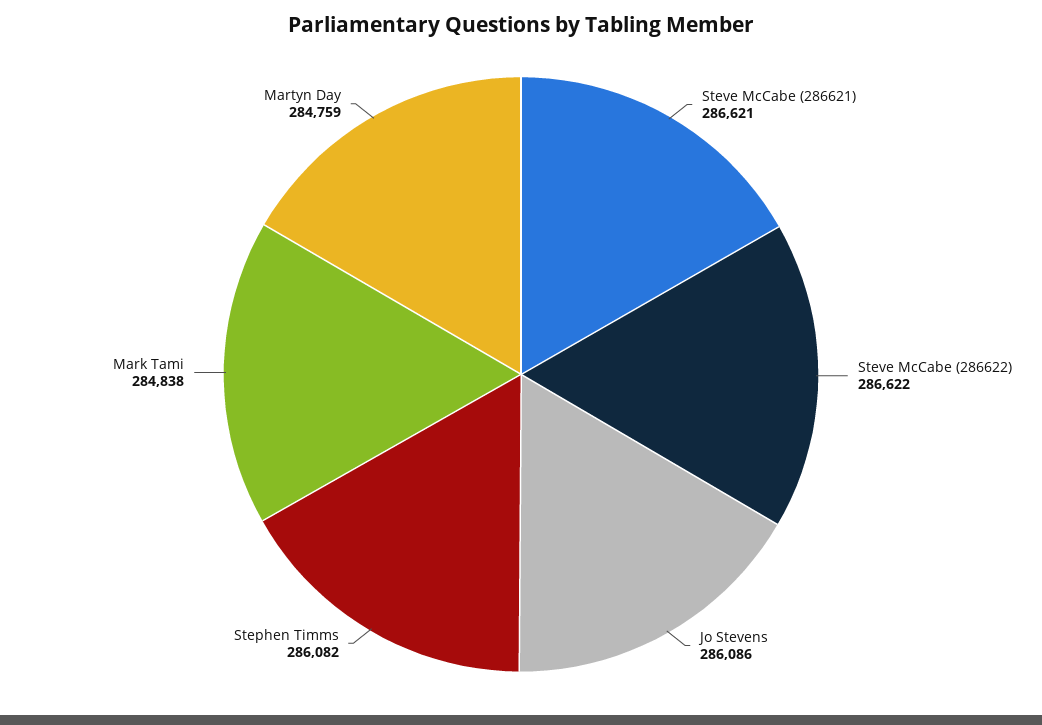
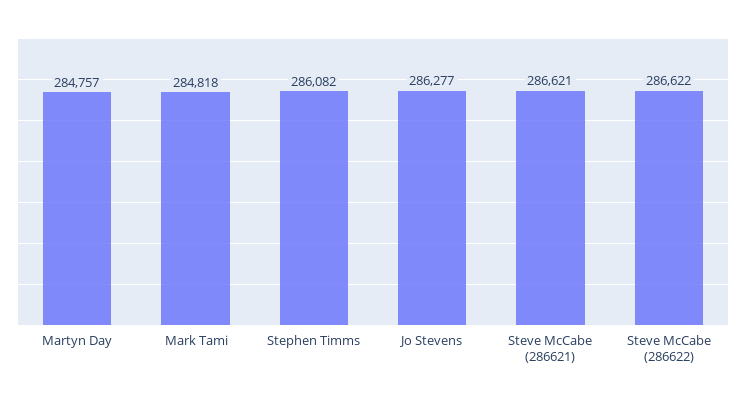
  {
    "Steve McCabe (286621)": 286621,
    "Steve McCabe (286622)": 286622,
-   "Jo Stevens": 286086,
+   "Jo Stevens": 286277,
    "Stephen Timms": 286082,
-   "Mark Tami": 284838,
+   "Mark Tami": 284818,
-   "Martyn Day": 284759
+   "Martyn Day": 284757
  }

